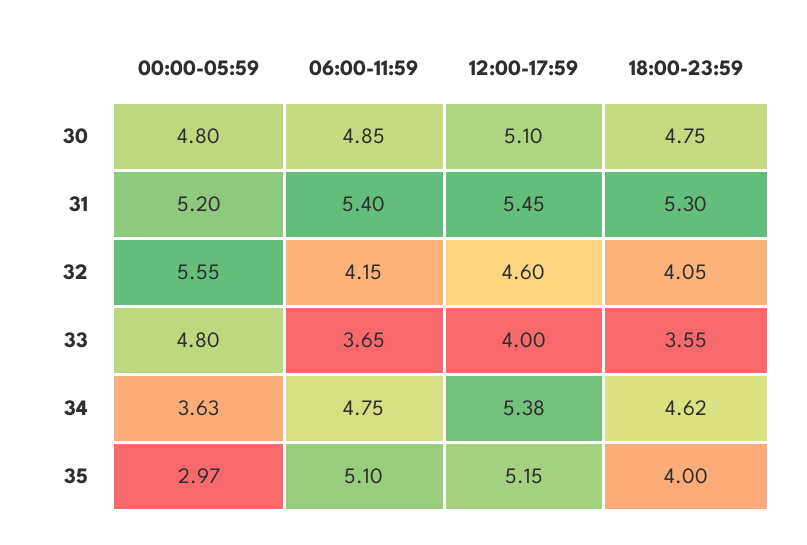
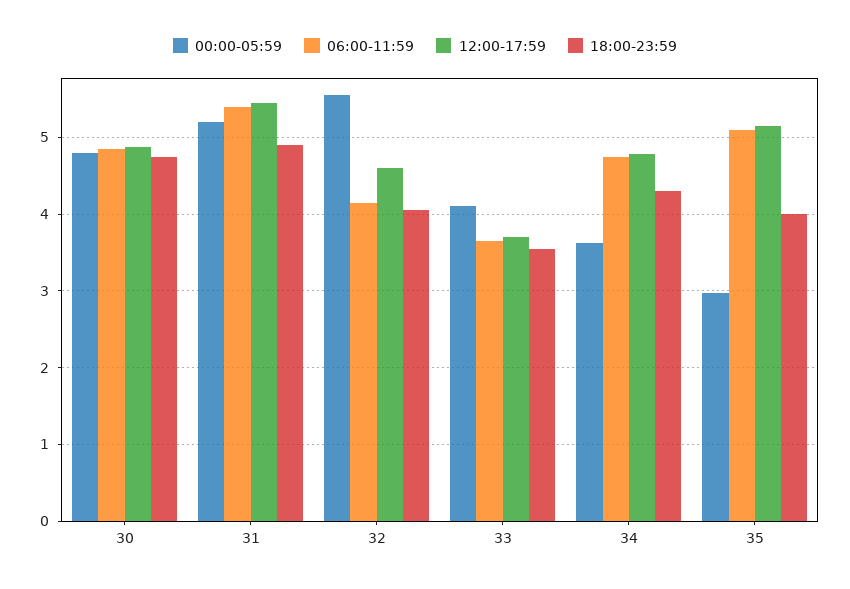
  {
    "00:00-05:59": {
      "30": 4.8,
      "31": 5.2,
      "32": 5.55,
-     "33": 4.8,
+     "33": 4.1,
      "34": 3.63,
      "35": 2.97
    },
    "06:00-11:59": {
      "30": 4.85,
      "31": 5.4,
      "32": 4.15,
      "33": 3.65,
      "34": 4.75,
      "35": 5.1
    },
    "12:00-17:59": {
-     "30": 5.1,
+     "30": 4.9,
      "31": 5.45,
      "32": 4.6,
-     "33": 4,
+     "33": 3.7,
-     "34": 5.38,
+     "34": 4.8,
      "35": 5.15
    },
    "18:00-23:59": {
      "30": 4.75,
-     "31": 5.3,
+     "31": 4.9,
      "32": 4.05,
      "33": 3.55,
-     "34": 4.62,
+     "34": 4.3,
      "35": 4
    }
  }

